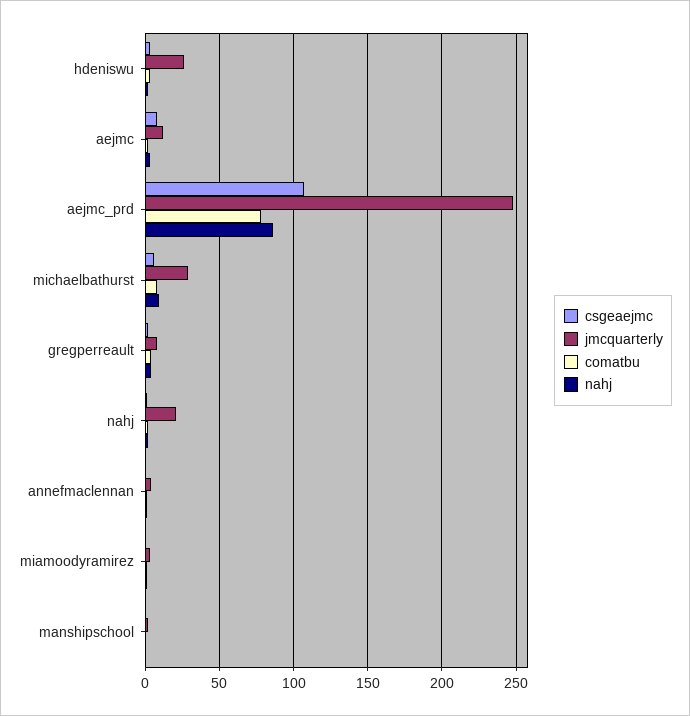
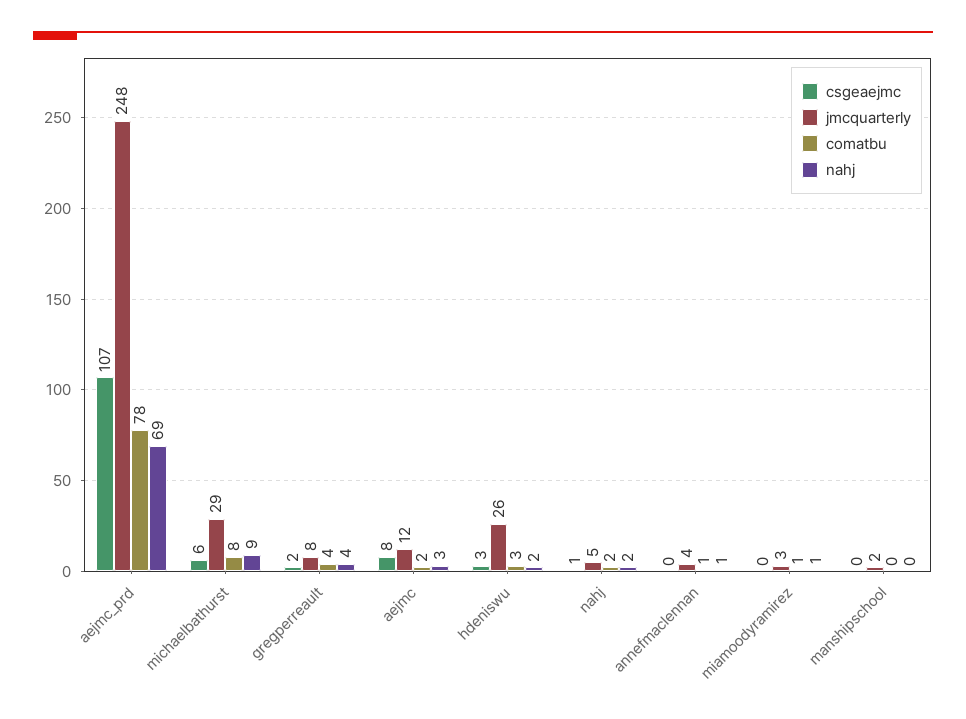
  {
    "csgeaejmc": {
      "hdeniswu": 3,
      "aejmc": 8,
      "aejmc_prd": 107,
      "michaelbathurst": 6,
      "gregperreault": 2,
      "nahj": 1,
      "annefmaclennan": 0,
      "miamoodyramirez": 0,
      "manshipschool": 0
    },
    "jmcquarterly": {
      "hdeniswu": 26,
      "aejmc": 12,
      "aejmc_prd": 248,
      "michaelbathurst": 29,
      "gregperreault": 8,
-     "nahj": 20,
+     "nahj": 5,
      "annefmaclennan": 4,
      "miamoodyramirez": 3,
      "manshipschool": 2
    },
    "comatbu": {
      "hdeniswu": 3,
      "aejmc": 2,
      "aejmc_prd": 78,
      "michaelbathurst": 8,
      "gregperreault": 4,
      "nahj": 2,
      "annefmaclennan": 1,
      "miamoodyramirez": 1,
      "manshipschool": 0
    },
    "nahj": {
      "hdeniswu": 2,
      "aejmc": 3,
-     "aejmc_prd": 85,
+     "aejmc_prd": 69,
      "michaelbathurst": 9,
      "gregperreault": 4,
      "nahj": 2,
      "annefmaclennan": 1,
      "miamoodyramirez": 1,
      "manshipschool": 0
    }
  }

